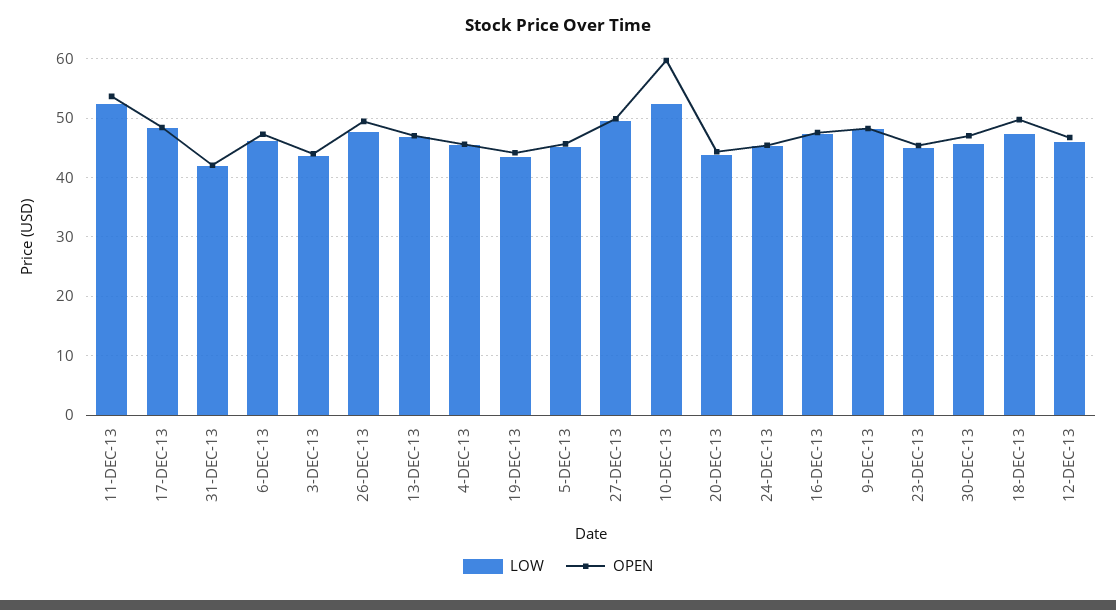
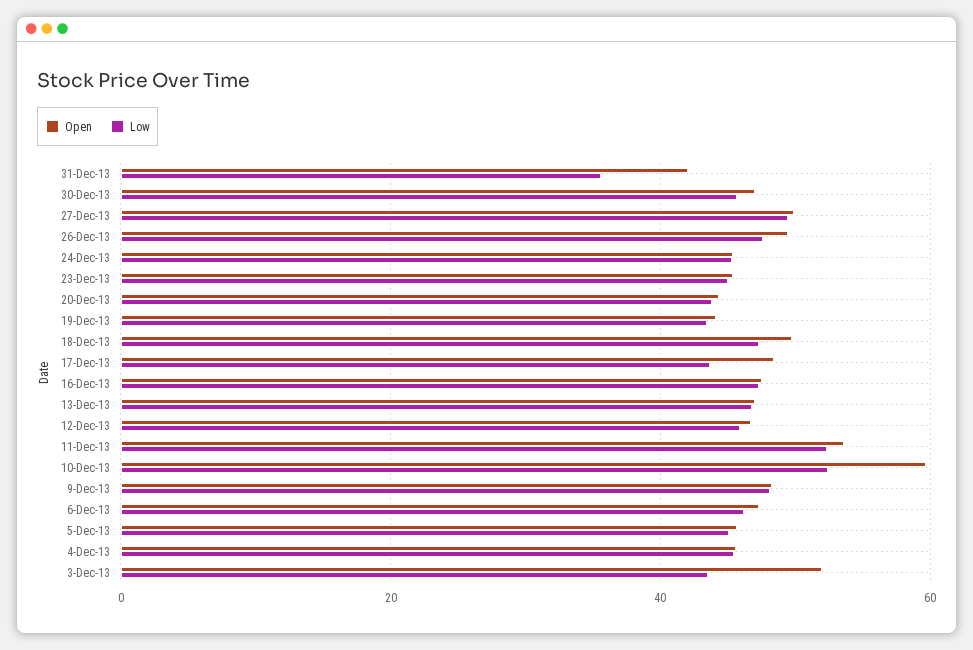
  {
    "LOW": {
      "11-DEC-13": 52,
-     "17-DEC-13": 48,
+     "17-DEC-13": 44,
-     "31-DEC-13": 42,
+     "31-DEC-13": 36,
      "6-DEC-13": 46,
      "3-DEC-13": 44,
      "26-DEC-13": 48,
      "13-DEC-13": 46,
      "4-DEC-13": 46,
      "19-DEC-13": 44,
      "5-DEC-13": 46,
      "27-DEC-13": 50,
      "10-DEC-13": 52,
      "20-DEC-13": 44,
      "24-DEC-13": 46,
      "16-DEC-13": 48,
      "9-DEC-13": 48,
      "23-DEC-13": 46,
      "30-DEC-13": 46,
      "18-DEC-13": 48,
      "12-DEC-13": 46
    },
    "OPEN": {
      "11-DEC-13": 54,
      "17-DEC-13": 48,
      "31-DEC-13": 42,
      "6-DEC-13": 48,
-     "3-DEC-13": 44,
+     "3-DEC-13": 52,
      "26-DEC-13": 50,
      "13-DEC-13": 48,
      "4-DEC-13": 46,
      "19-DEC-13": 44,
      "5-DEC-13": 46,
      "27-DEC-13": 50,
      "10-DEC-13": 60,
      "20-DEC-13": 44,
      "24-DEC-13": 46,
      "16-DEC-13": 48,
      "9-DEC-13": 48,
      "23-DEC-13": 46,
      "30-DEC-13": 48,
      "18-DEC-13": 50,
      "12-DEC-13": 46
    }
  }

